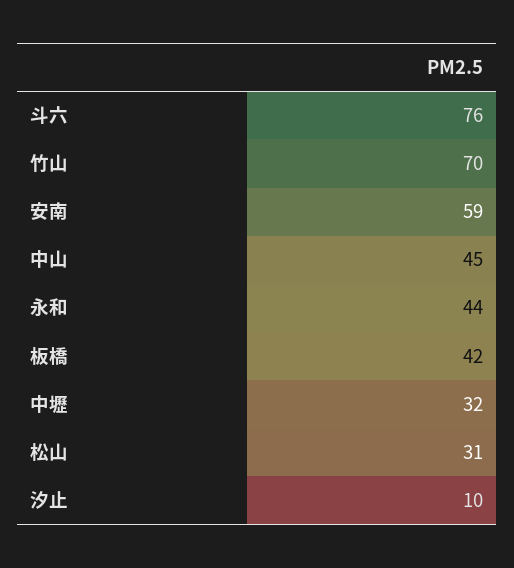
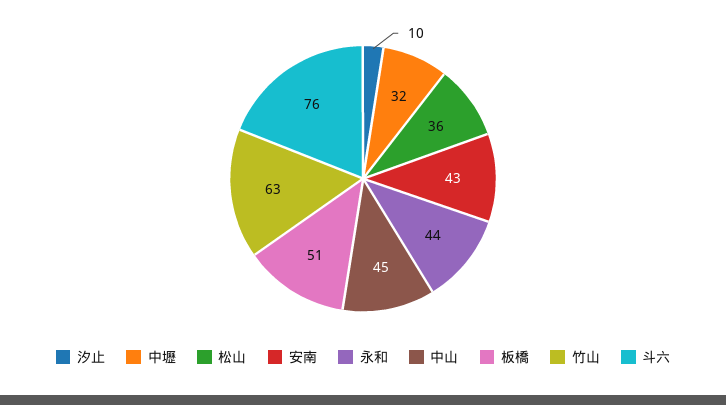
  {
    "斗六": 76,
-   "竹山": 70,
+   "竹山": 63,
-   "安南": 59,
+   "安南": 43,
    "中山": 45,
    "永和": 44,
-   "板橋": 42,
+   "板橋": 51,
    "中壢": 32,
-   "松山": 31,
+   "松山": 36,
    "汐止": 10
  }

